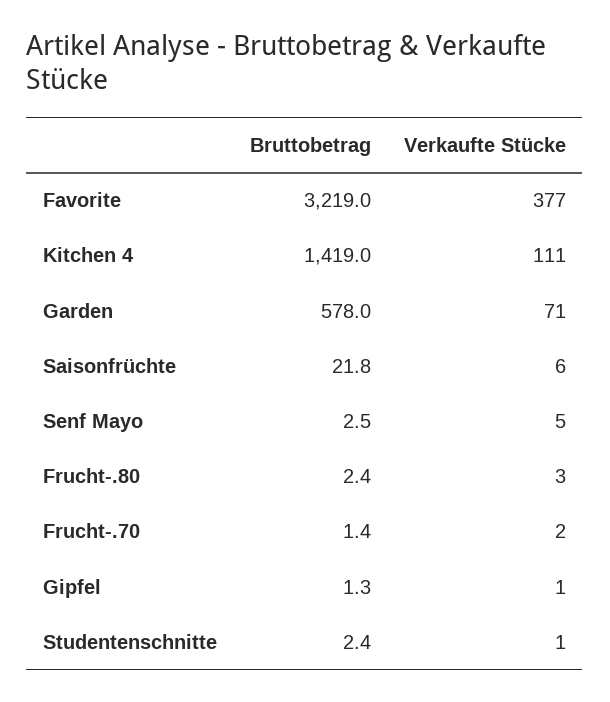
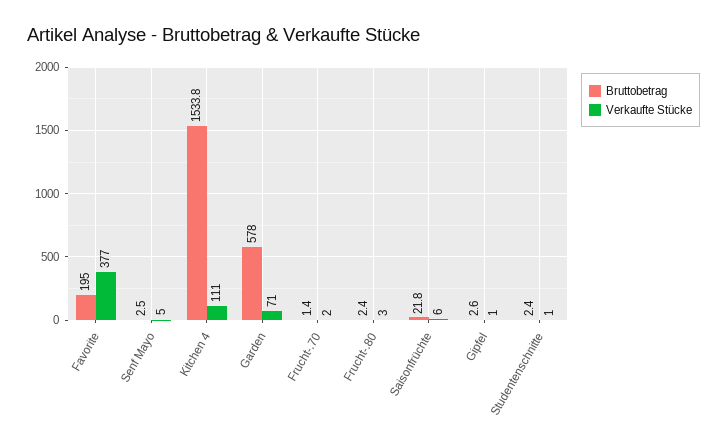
  {
    "Bruttobetrag": {
-     "Favorite": 3219,
+     "Favorite": 195,
-     "Kitchen 4": 1419,
+     "Kitchen 4": 1533.8,
      "Garden": 578,
      "Saisonfrüchte": 21.8,
      "Senf Mayo": 2.5,
      "Frucht-.80": 2.4,
      "Frucht-.70": 1.4,
-     "Gipfel": 1.3,
+     "Gipfel": 2.6,
      "Studentenschnitte": 2.4
    },
    "Verkaufte Stücke": {
      "Favorite": 377,
      "Kitchen 4": 111,
      "Garden": 71,
      "Saisonfrüchte": 6,
      "Senf Mayo": 5,
      "Frucht-.80": 3,
      "Frucht-.70": 2,
      "Gipfel": 1,
      "Studentenschnitte": 1
    }
  }

